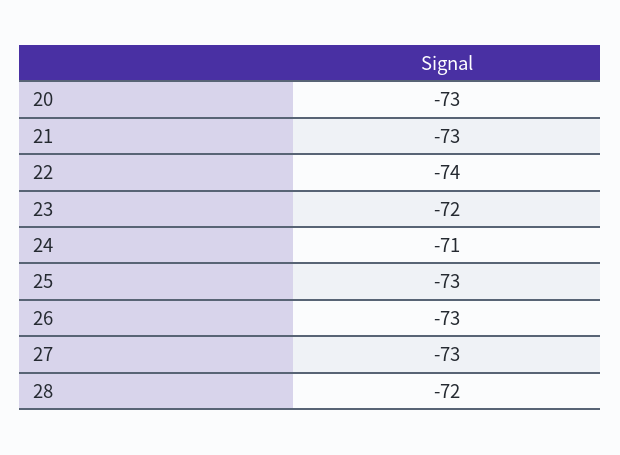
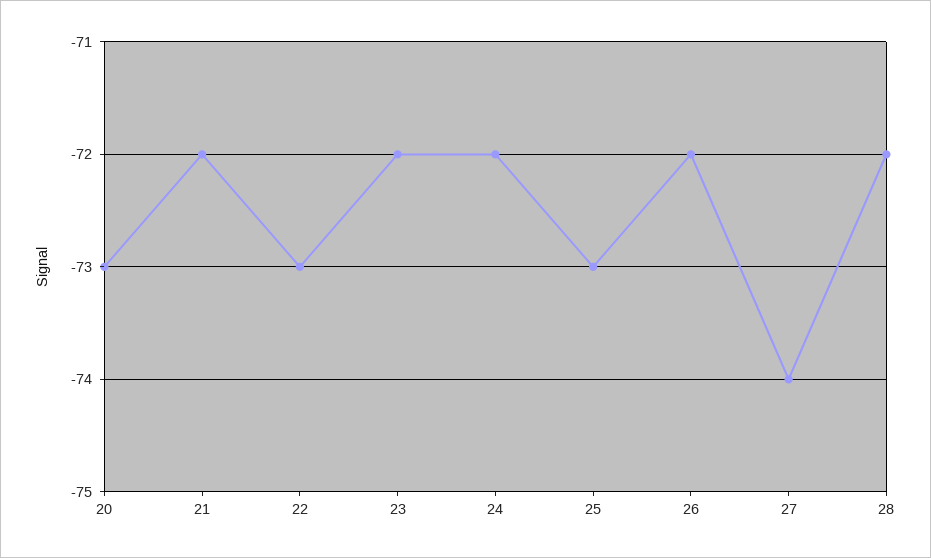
  {
    "20": -73,
-   "21": -73,
+   "21": -72,
-   "22": -74,
+   "22": -73,
    "23": -72,
-   "24": -71,
+   "24": -72,
    "25": -73,
-   "26": -73,
+   "26": -72,
-   "27": -73,
+   "27": -74,
    "28": -72
  }

